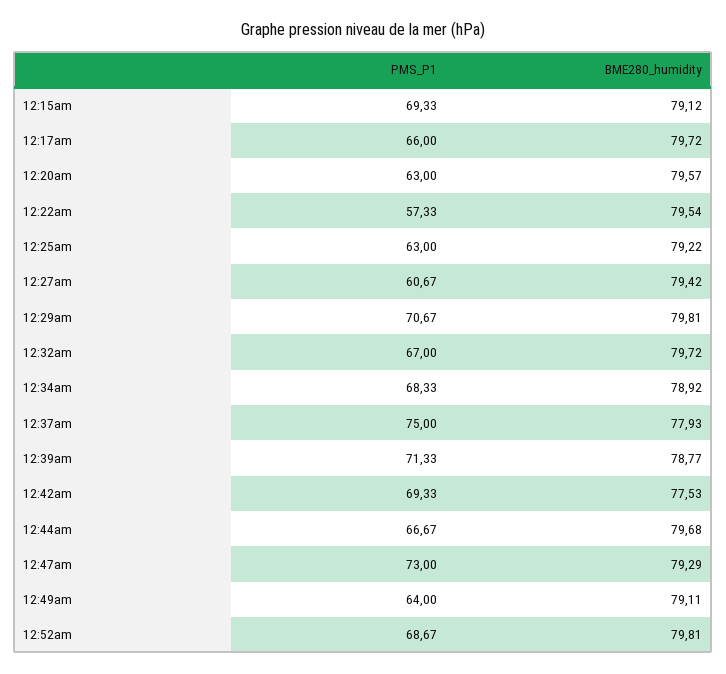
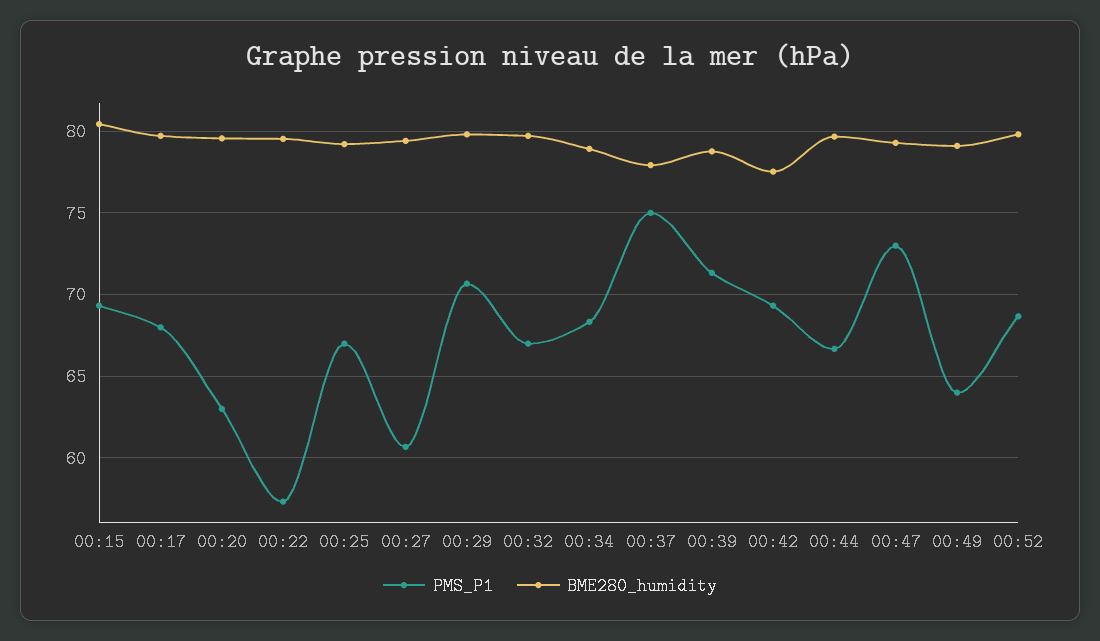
  {
    "PMS_P1": {
      "12:15am": 69.33,
-     "12:17am": 66,
+     "12:17am": 68,
      "12:20am": 63,
      "12:22am": 57.33,
-     "12:25am": 63,
+     "12:25am": 67,
      "12:27am": 60.67,
      "12:29am": 70.67,
      "12:32am": 67,
      "12:34am": 68.33,
      "12:37am": 75,
      "12:39am": 71.33,
      "12:42am": 69.33,
      "12:44am": 66.67,
      "12:47am": 73,
      "12:49am": 64,
      "12:52am": 68.67
    },
    "BME280_humidity": {
-     "12:15am": 79.12,
+     "12:15am": 80.5,
      "12:17am": 79.72,
      "12:20am": 79.57,
      "12:22am": 79.54,
      "12:25am": 79.22,
      "12:27am": 79.42,
      "12:29am": 79.81,
      "12:32am": 79.72,
      "12:34am": 78.92,
      "12:37am": 77.93,
      "12:39am": 78.77,
      "12:42am": 77.53,
      "12:44am": 79.68,
      "12:47am": 79.29,
      "12:49am": 79.11,
      "12:52am": 79.81
    }
  }

